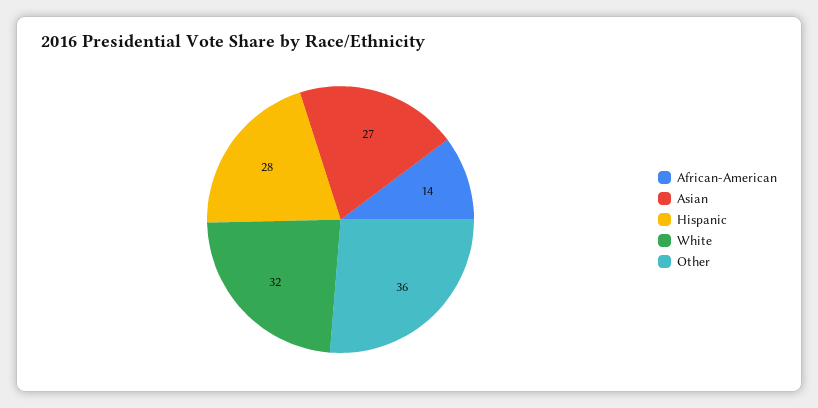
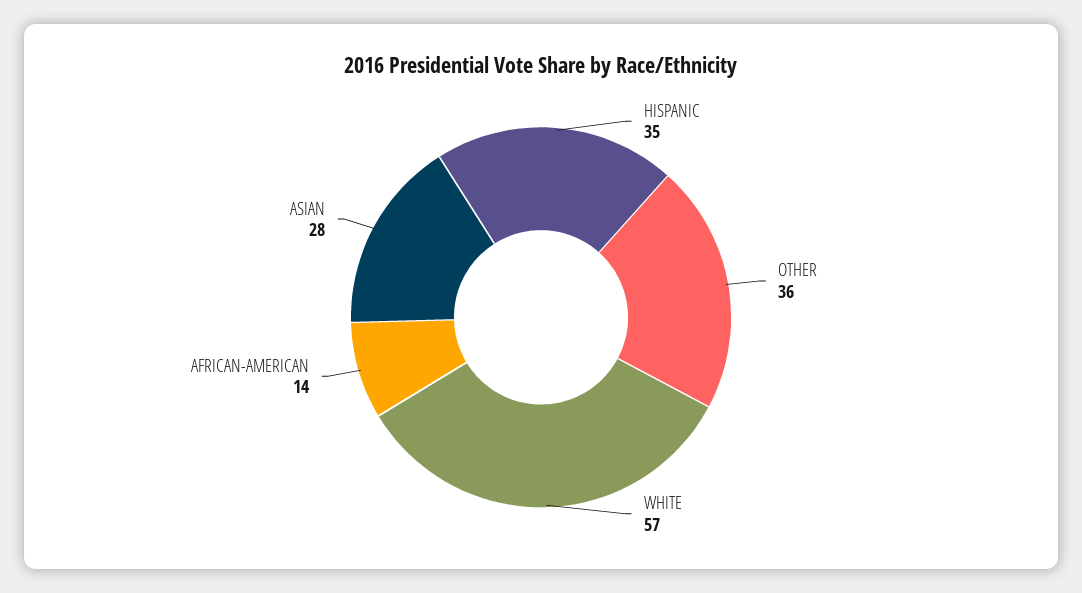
  {
    "African-American": 14,
-   "Asian": 27,
+   "Asian": 28,
-   "Hispanic": 28,
+   "Hispanic": 35,
-   "White": 32,
+   "White": 57,
    "Other": 36
  }

